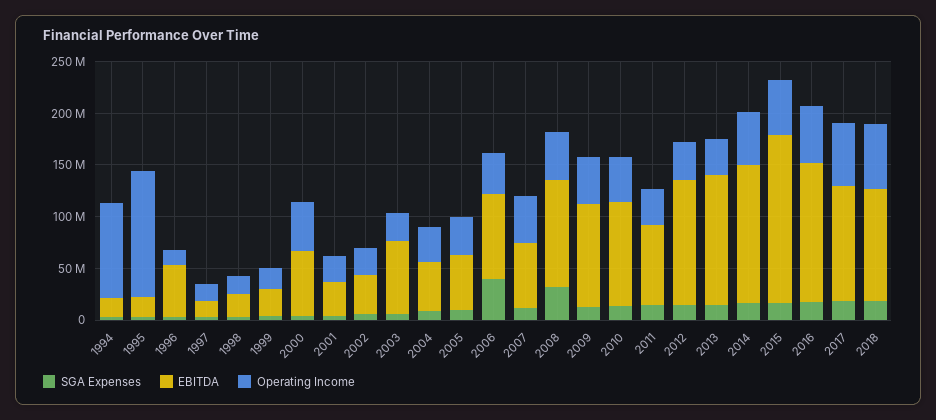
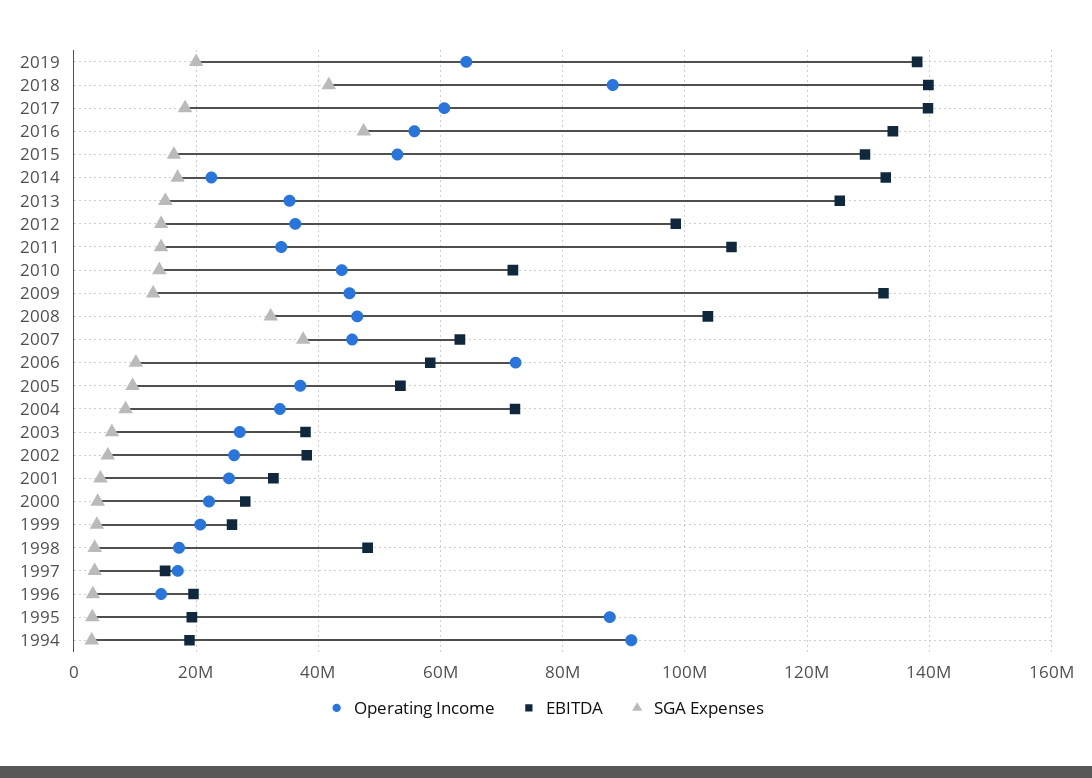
  {
    "SGA Expenses": {
      "1994": 2000000,
      "1995": 4000000,
      "1996": 4000000,
      "1997": 4000000,
      "1998": 4000000,
      "1999": 4000000,
      "2000": 4000000,
      "2001": 4000000,
      "2002": 6000000,
      "2003": 6000000,
      "2004": 8000000,
      "2005": 10000000,
-     "2006": 40000000,
+     "2006": 10000000,
-     "2007": 10000000,
+     "2007": 38000000,
      "2008": 32000000,
      "2009": 12000000,
      "2010": 14000000,
      "2011": 14000000,
      "2012": 14000000,
      "2013": 14000000,
      "2014": 16000000,
      "2015": 16000000,
-     "2016": 20000000,
+     "2016": 48000000,
      "2017": 18000000,
-     "2018": 20000000
+     "2018": 42000000,
+     "2019": 20000000
    },
    "EBITDA": {
      "1994": 18000000,
      "1995": 20000000,
-     "1996": 50000000,
+     "1996": 20000000,
      "1997": 14000000,
-     "1998": 20000000,
+     "1998": 48000000,
      "1999": 26000000,
-     "2000": 60000000,
+     "2000": 28000000,
      "2001": 32000000,
      "2002": 38000000,
-     "2003": 70000000,
+     "2003": 38000000,
-     "2004": 50000000,
+     "2004": 72000000,
      "2005": 54000000,
-     "2006": 80000000,
+     "2006": 58000000,
      "2007": 64000000,
      "2008": 104000000,
-     "2009": 100000000,
+     "2009": 132000000,
-     "2010": 100000000,
+     "2010": 72000000,
-     "2011": 80000000,
+     "2011": 108000000,
-     "2012": 120000000,
+     "2012": 98000000,
      "2013": 126000000,
      "2014": 132000000,
-     "2015": 160000000,
+     "2015": 130000000,
      "2016": 134000000,
-     "2017": 110000000,
+     "2017": 140000000,
-     "2018": 110000000
+     "2018": 140000000,
+     "2019": 138000000
    },
    "Operating Income": {
      "1994": 92000000,
-     "1995": 120000000,
+     "1995": 88000000,
      "1996": 14000000,
      "1997": 16000000,
      "1998": 18000000,
      "1999": 20000000,
-     "2000": 50000000,
+     "2000": 22000000,
      "2001": 26000000,
      "2002": 26000000,
      "2003": 28000000,
      "2004": 34000000,
      "2005": 38000000,
-     "2006": 40000000,
+     "2006": 72000000,
      "2007": 46000000,
      "2008": 46000000,
      "2009": 46000000,
      "2010": 44000000,
      "2011": 34000000,
      "2012": 36000000,
      "2013": 36000000,
-     "2014": 50000000,
+     "2014": 22000000,
      "2015": 52000000,
      "2016": 56000000,
      "2017": 60000000,
-     "2018": 60000000
+     "2018": 88000000,
+     "2019": 64000000
    }
  }

